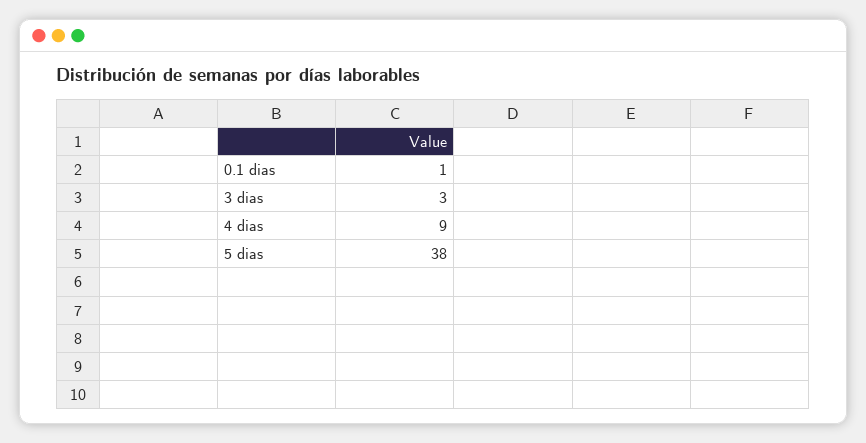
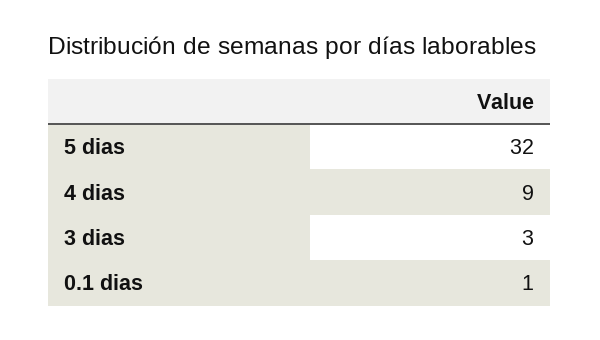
  {
    "0.1 dias": 1,
    "3 dias": 3,
    "4 dias": 9,
-   "5 dias": 38
+   "5 dias": 32
  }

